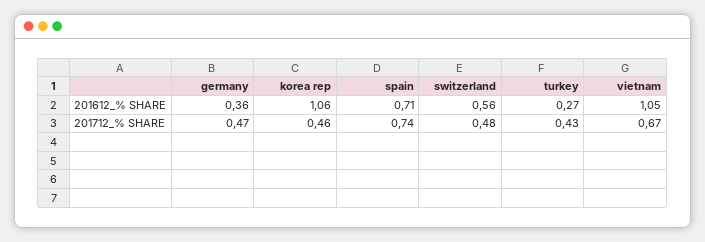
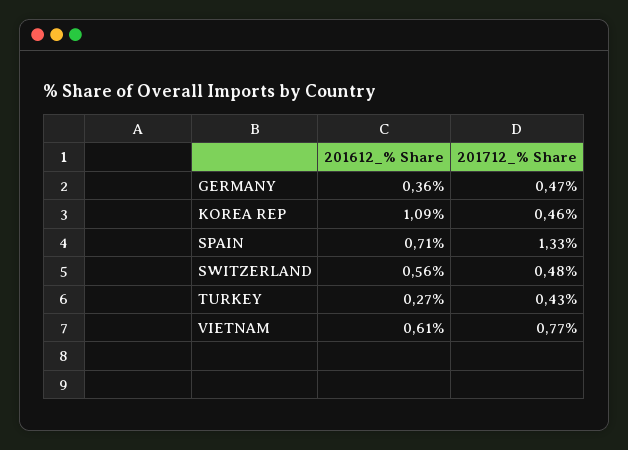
  {
    "germany": {
      "201612_% SHARE": 0.36,
      "201712_% SHARE": 0.47
    },
    "korea rep": {
-     "201612_% SHARE": 1.06,
+     "201612_% SHARE": 1.09,
      "201712_% SHARE": 0.46
    },
    "spain": {
      "201612_% SHARE": 0.71,
-     "201712_% SHARE": 0.74
+     "201712_% SHARE": 1.33
    },
    "switzerland": {
      "201612_% SHARE": 0.56,
      "201712_% SHARE": 0.48
    },
    "turkey": {
      "201612_% SHARE": 0.27,
      "201712_% SHARE": 0.43
    },
    "vietnam": {
-     "201612_% SHARE": 1.05,
+     "201612_% SHARE": 0.61,
-     "201712_% SHARE": 0.67
+     "201712_% SHARE": 0.77
    }
  }

